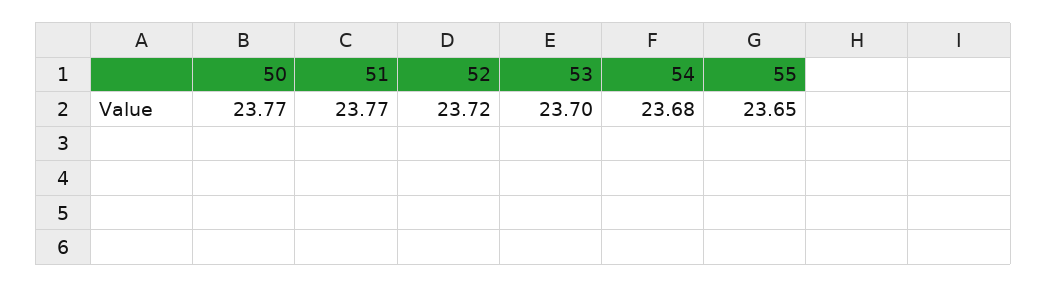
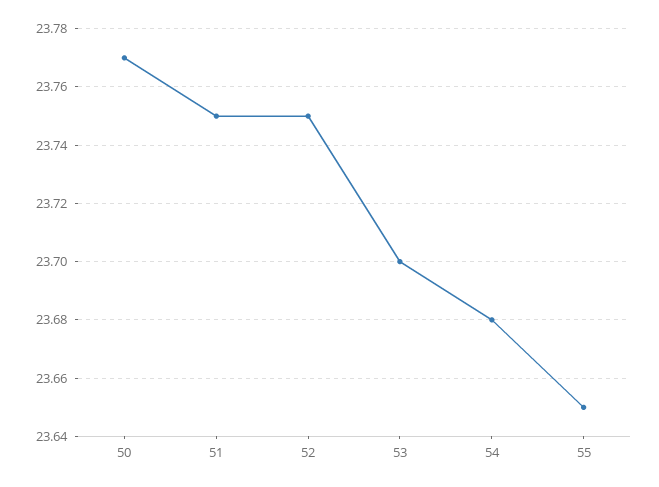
  {
    "50": 23.77,
-   "51": 23.77,
+   "51": 23.75,
-   "52": 23.72,
+   "52": 23.75,
    "53": 23.7,
    "54": 23.68,
    "55": 23.65
  }

